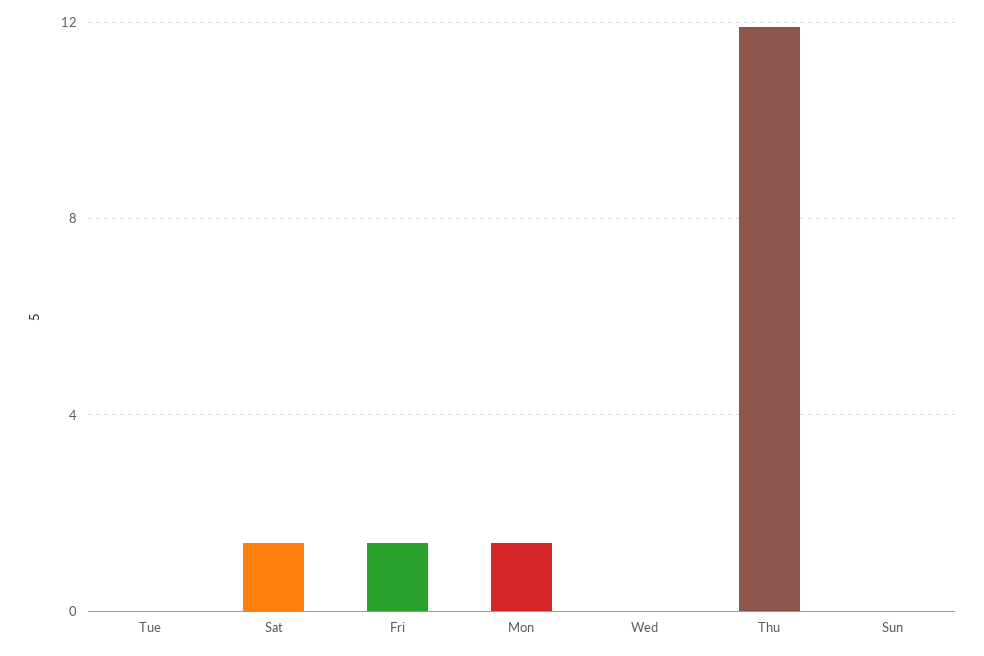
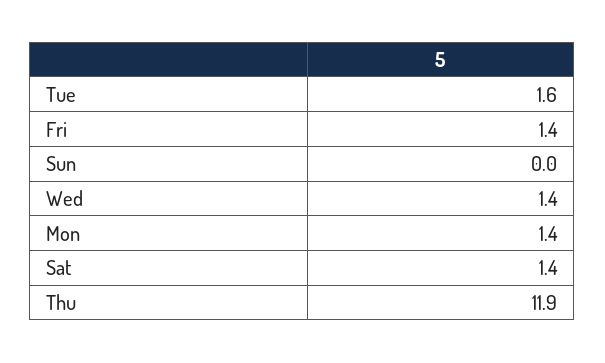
  {
-   "Tue": 0,
+   "Tue": 1.6,
    "Sat": 1.4,
    "Fri": 1.4,
    "Mon": 1.4,
-   "Wed": 0,
+   "Wed": 1.4,
    "Thu": 11.9,
    "Sun": 0
  }

